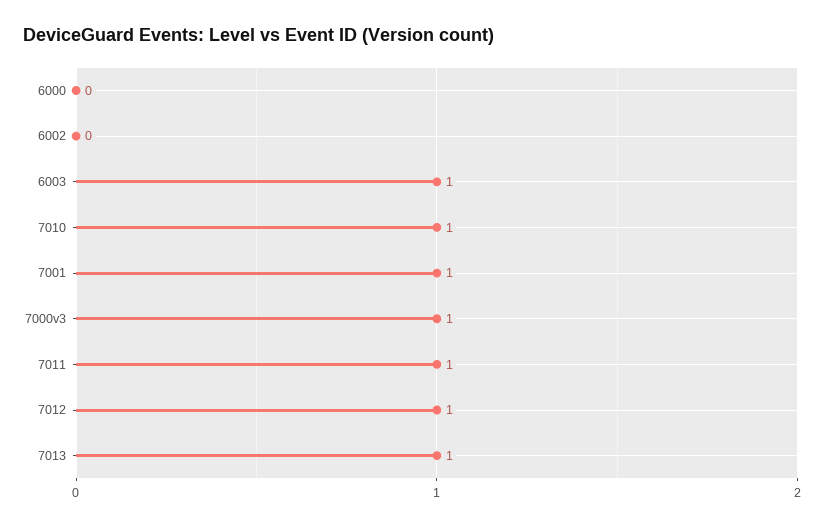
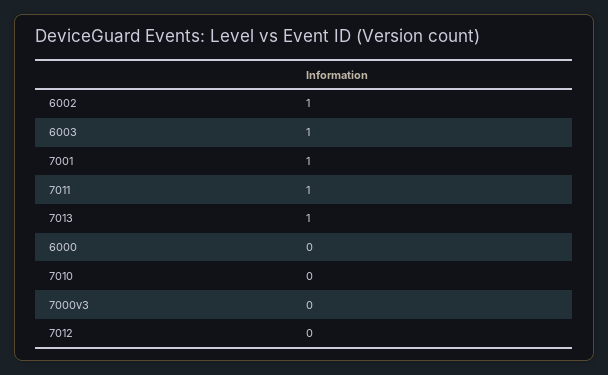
  {
    "6000": 0,
-   "6002": 0,
+   "6002": 1,
    "6003": 1,
-   "7010": 1,
+   "7010": 0,
    "7001": 1,
-   "7000v3": 1,
+   "7000v3": 0,
    "7011": 1,
-   "7012": 1,
+   "7012": 0,
    "7013": 1
  }

